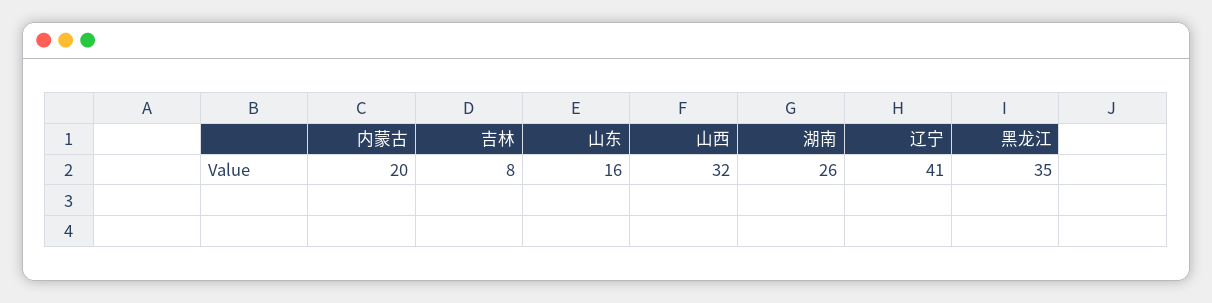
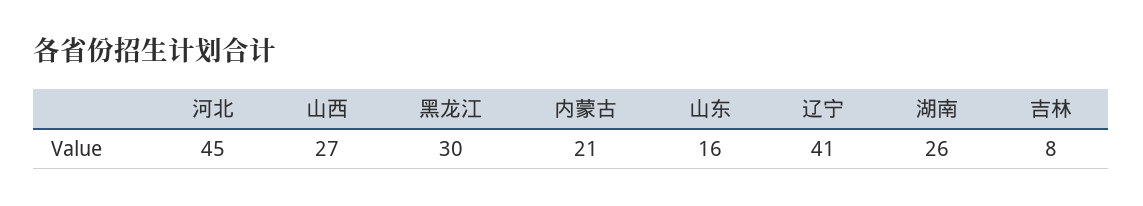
  {
-   "内蒙古": 20,
+   "内蒙古": 21,
    "吉林": 8,
    "山东": 16,
-   "山西": 32,
+   "山西": 27,
    "湖南": 26,
    "辽宁": 41,
-   "黑龙江": 35
+   "黑龙江": 30,
+   "河北": 45
  }

